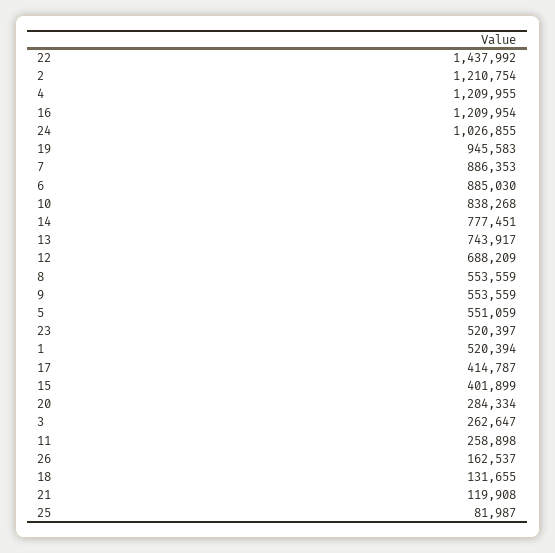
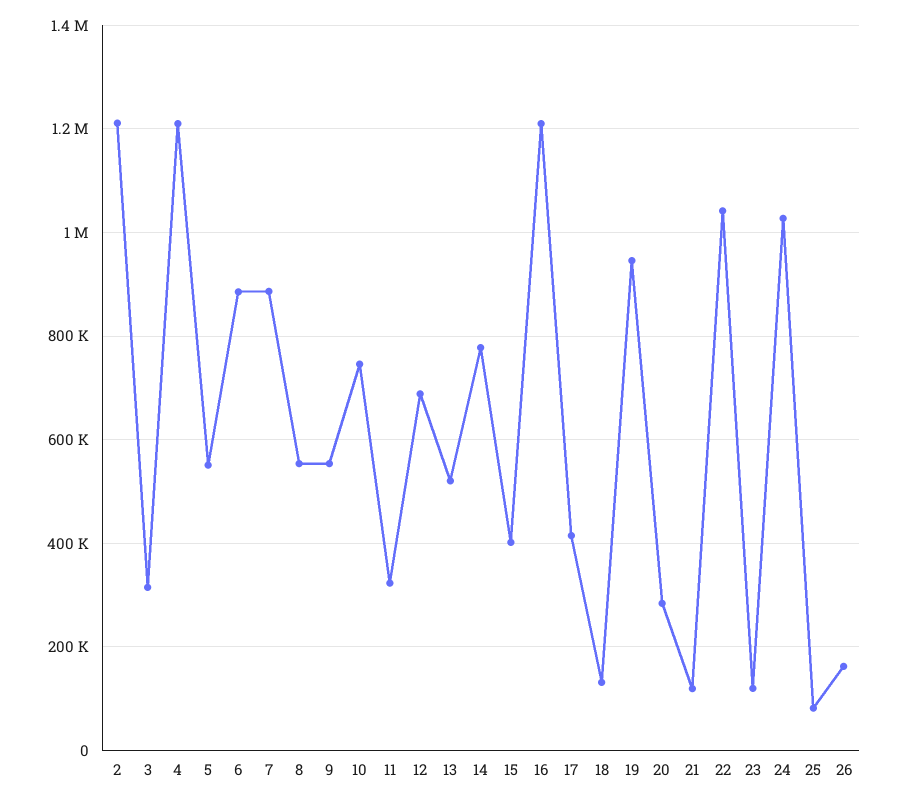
  {
-   "22": 1437992,
+   "22": 1040000,
    "2": 1210754,
    "4": 1209955,
    "16": 1209954,
    "24": 1026855,
    "19": 945583,
    "7": 886353,
    "6": 885030,
-   "10": 838268,
+   "10": 740000,
    "14": 777451,
-   "13": 743917,
+   "13": 520000,
    "12": 688209,
    "8": 553559,
    "9": 553559,
    "5": 551059,
-   "23": 520397,
+   "23": 120000,
-   "1": 520394,
    "17": 414787,
    "15": 401899,
    "20": 284334,
-   "3": 262647,
+   "3": 320000,
-   "11": 258898,
+   "11": 320000,
    "26": 162537,
    "18": 131655,
    "21": 119908,
    "25": 81987
  }

